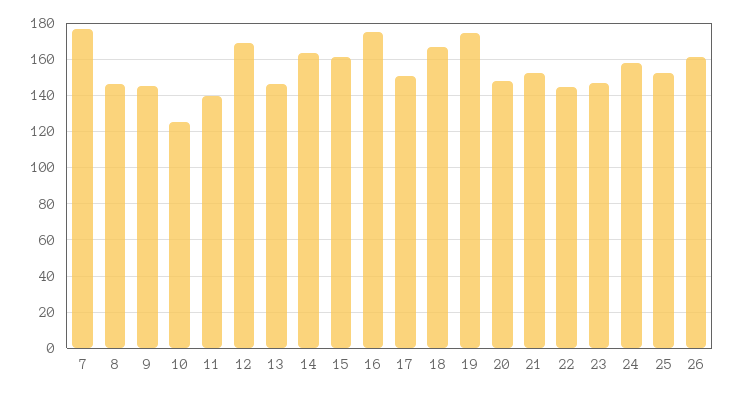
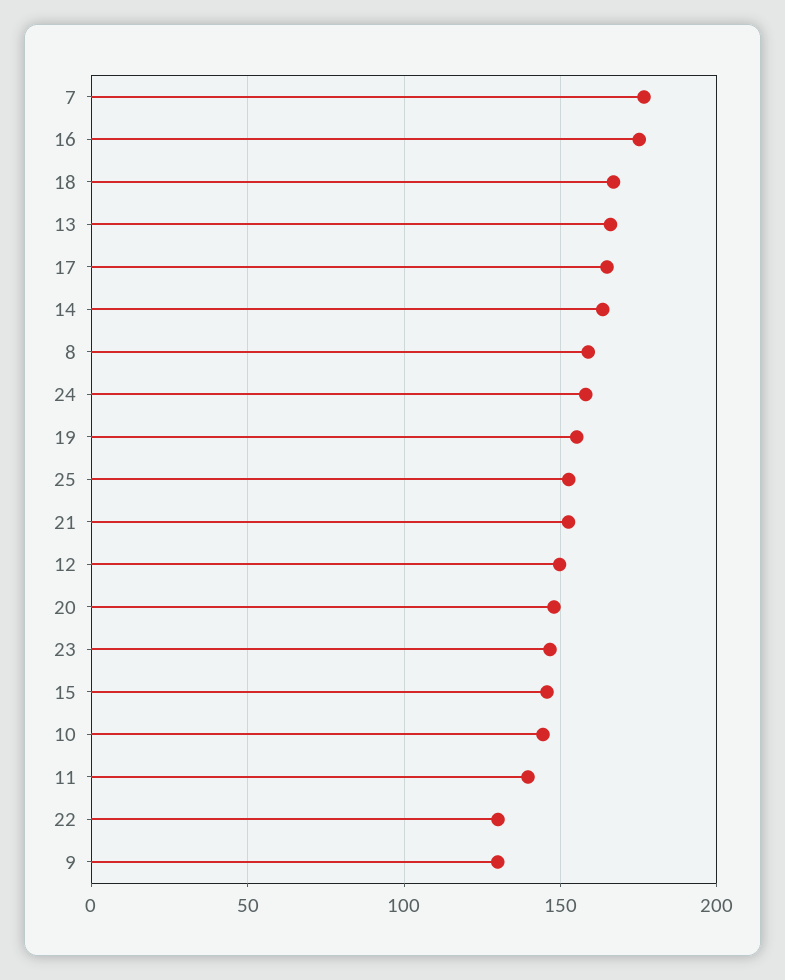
  {
    "7": 175,
-   "8": 145,
+   "8": 160,
-   "9": 145,
+   "9": 130,
-   "10": 125,
+   "10": 145,
    "11": 140,
-   "12": 170,
+   "12": 150,
-   "13": 145,
+   "13": 165,
    "14": 165,
-   "15": 160,
+   "15": 145,
    "16": 175,
-   "17": 150,
+   "17": 165,
    "18": 165,
-   "19": 175,
+   "19": 155,
    "20": 150,
    "21": 155,
-   "22": 145,
+   "22": 130,
    "23": 145,
    "24": 160,
-   "25": 155,
+   "25": 155
-   "26": 160
  }

